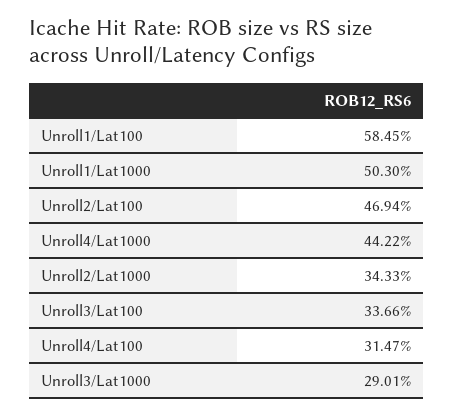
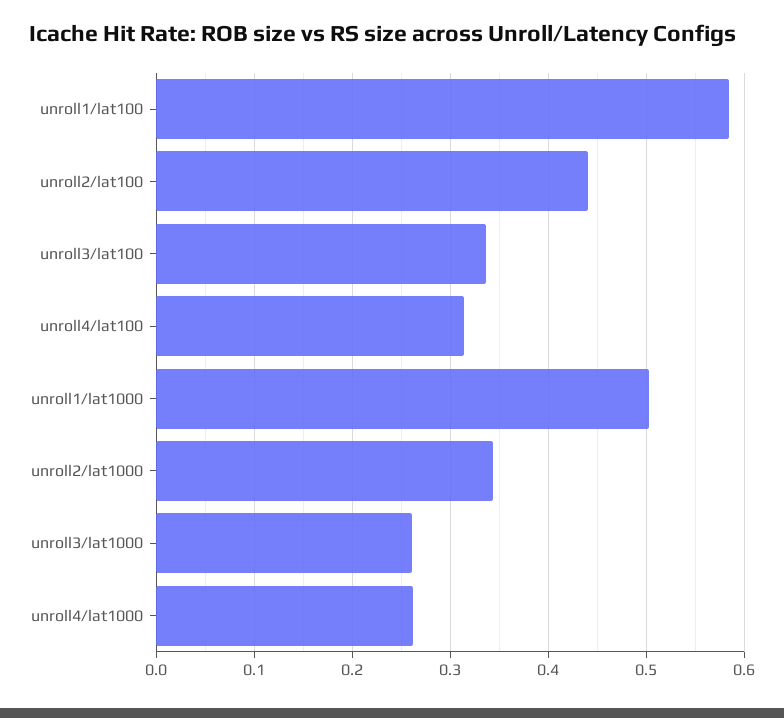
  {
    "Unroll1/Lat100": 0.5845,
    "Unroll1/Lat1000": 0.503,
-   "Unroll2/Lat100": 0.4694,
+   "Unroll2/Lat100": 0.44,
-   "Unroll4/Lat1000": 0.4422,
+   "Unroll4/Lat1000": 0.26,
    "Unroll2/Lat1000": 0.3433,
    "Unroll3/Lat100": 0.3366,
    "Unroll4/Lat100": 0.3147,
-   "Unroll3/Lat1000": 0.2901
+   "Unroll3/Lat1000": 0.26
  }

